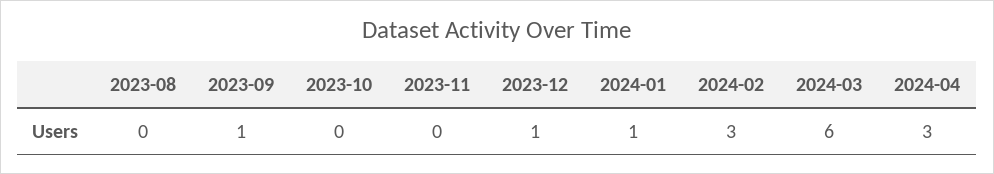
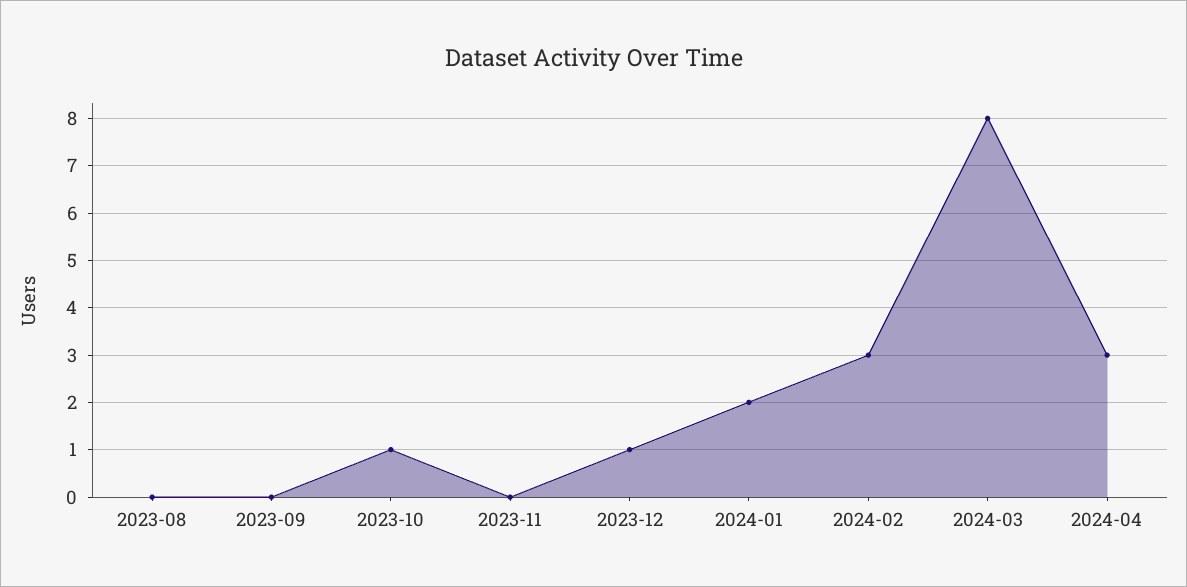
  {
    "2023-08": 0,
-   "2023-09": 1,
+   "2023-09": 0,
-   "2023-10": 0,
+   "2023-10": 1,
    "2023-11": 0,
    "2023-12": 1,
-   "2024-01": 1,
+   "2024-01": 2,
    "2024-02": 3,
-   "2024-03": 6,
+   "2024-03": 8,
    "2024-04": 3
  }

